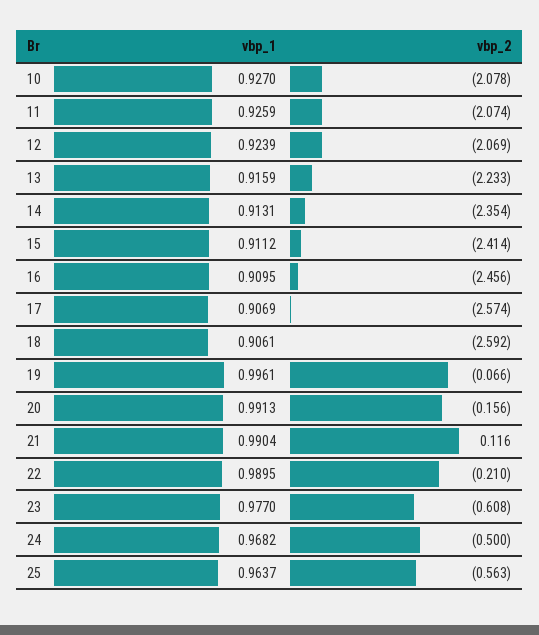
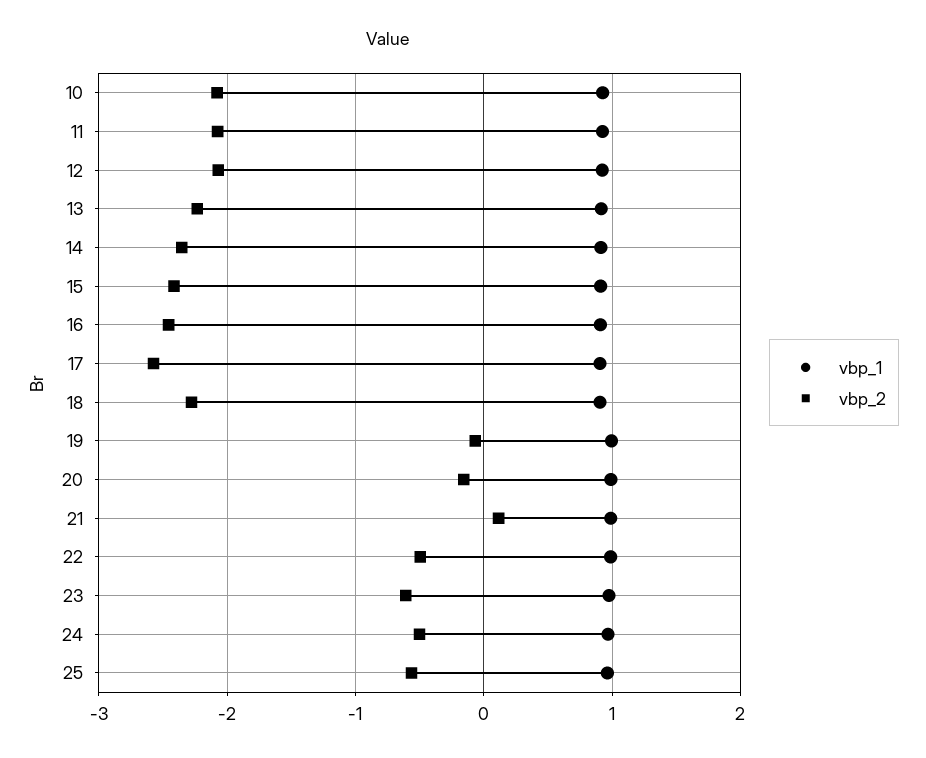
  {
    "vbp_1": {
      "10": 0.927,
      "11": 0.9259,
      "12": 0.9239,
      "13": 0.9159,
      "14": 0.9131,
      "15": 0.9112,
      "16": 0.9095,
      "17": 0.9069,
      "18": 0.9061,
      "19": 0.9961,
      "20": 0.9913,
      "21": 0.9904,
      "22": 0.9895,
      "23": 0.977,
      "24": 0.9682,
      "25": 0.9637
    },
    "vbp_2": {
      "10": -2.078,
      "11": -2.074,
      "12": -2.069,
      "13": -2.233,
      "14": -2.354,
      "15": -2.414,
      "16": -2.456,
      "17": -2.574,
-     "18": -2.592,
+     "18": -2.3,
      "19": -0.066,
      "20": -0.156,
      "21": 0.116,
-     "22": -0.21,
+     "22": -0.5,
      "23": -0.608,
      "24": -0.5,
      "25": -0.563
    }
  }

